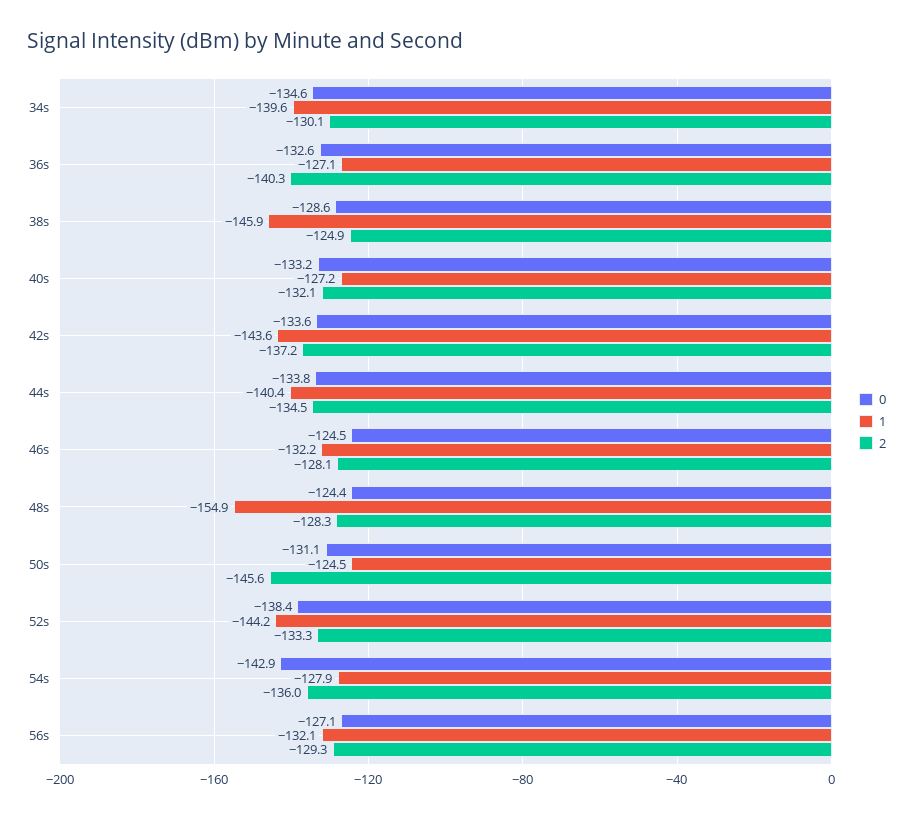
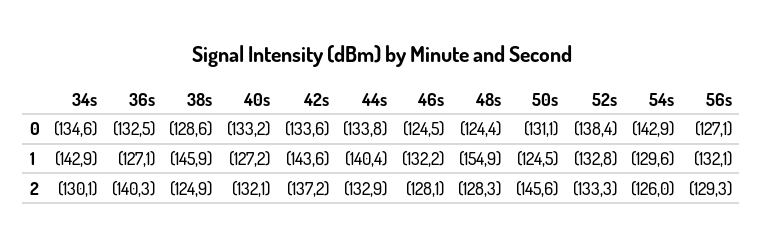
  {
    "0": {
      "34s": -134.6,
-     "36s": -132.6,
+     "36s": -132.5,
      "38s": -128.6,
      "40s": -133.2,
      "42s": -133.6,
      "44s": -133.8,
      "46s": -124.5,
      "48s": -124.4,
      "50s": -131.1,
      "52s": -138.4,
      "54s": -142.9,
      "56s": -127.1
    },
    "1": {
-     "34s": -139.6,
+     "34s": -142.9,
      "36s": -127.1,
      "38s": -145.9,
      "40s": -127.2,
      "42s": -143.6,
      "44s": -140.4,
      "46s": -132.2,
      "48s": -154.9,
      "50s": -124.5,
-     "52s": -144.2,
+     "52s": -132.8,
-     "54s": -127.9,
+     "54s": -129.6,
      "56s": -132.1
    },
    "2": {
      "34s": -130.1,
      "36s": -140.3,
      "38s": -124.9,
      "40s": -132.1,
      "42s": -137.2,
-     "44s": -134.5,
+     "44s": -132.9,
      "46s": -128.1,
      "48s": -128.3,
      "50s": -145.6,
      "52s": -133.3,
-     "54s": -136,
+     "54s": -126,
      "56s": -129.3
    }
  }

